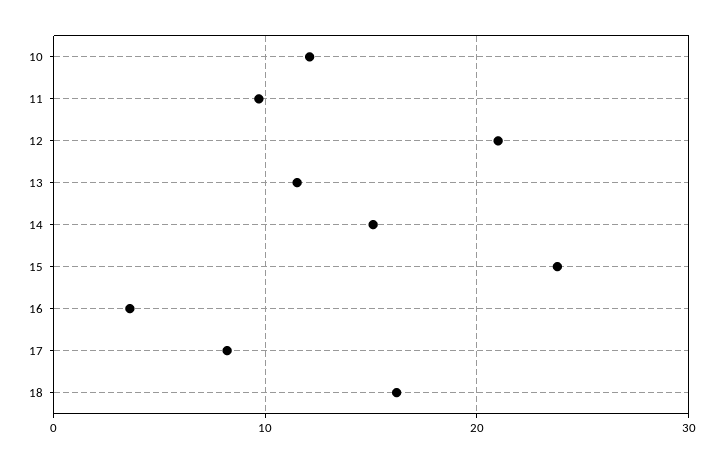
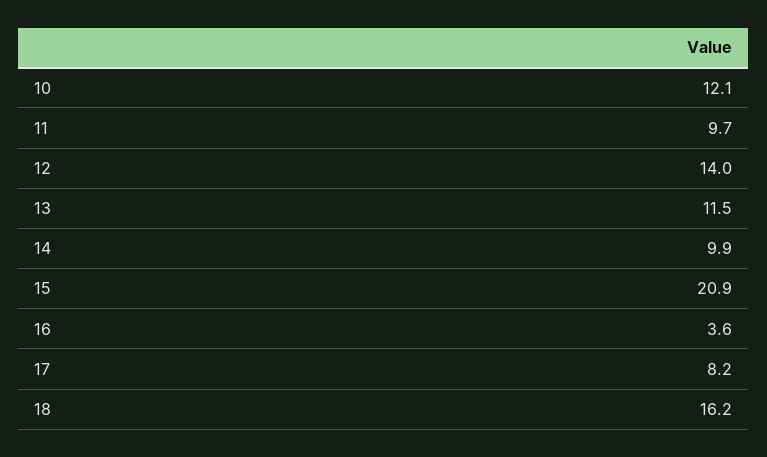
  {
    "10": 12.1,
    "11": 9.7,
-   "12": 21,
+   "12": 14,
    "13": 11.5,
-   "14": 15,
+   "14": 9.9,
-   "15": 24,
+   "15": 20.9,
    "16": 3.6,
    "17": 8.2,
    "18": 16.2
  }

